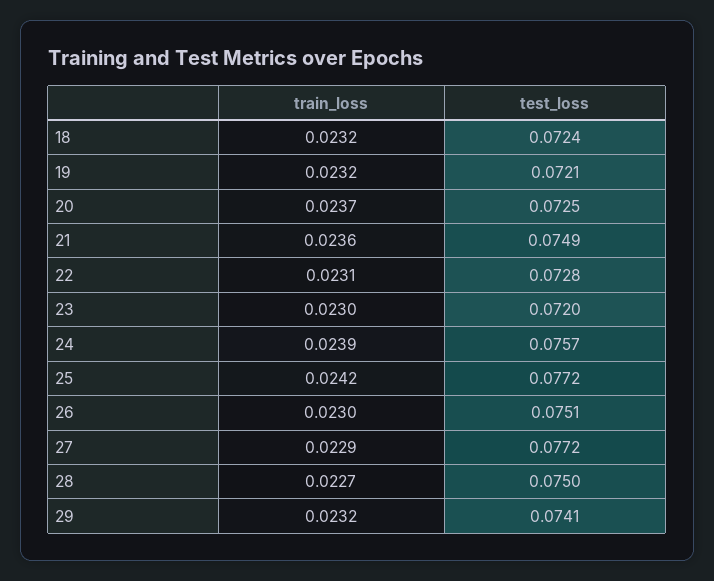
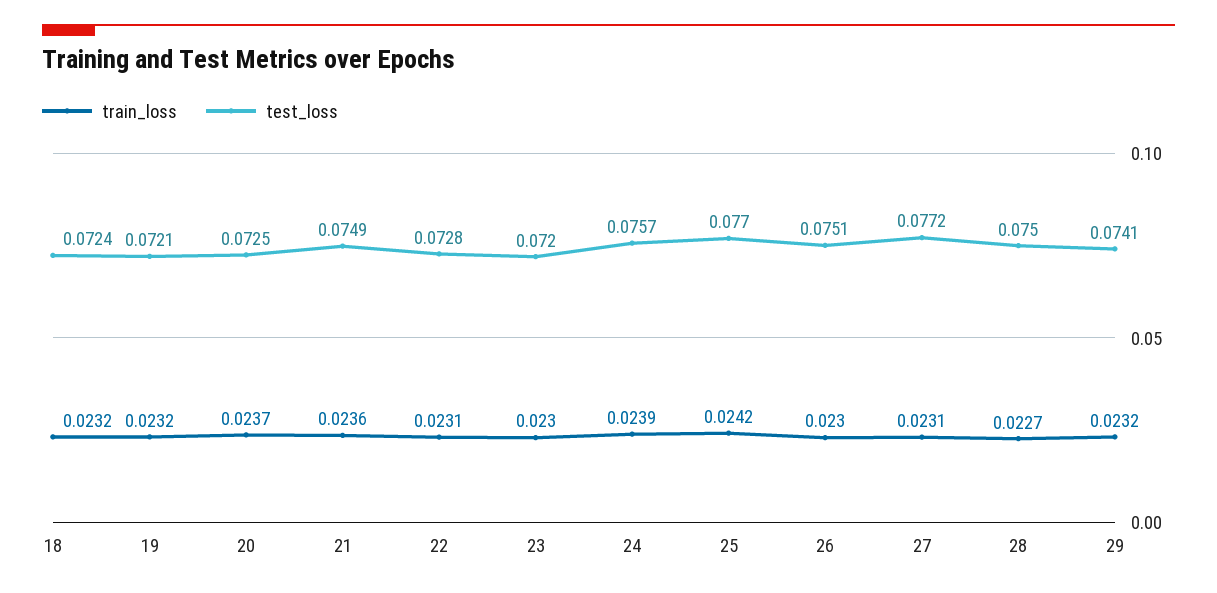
  {
    "train_loss": {
      "18": 0.0232,
      "19": 0.0232,
      "20": 0.0237,
      "21": 0.0236,
      "22": 0.0231,
      "23": 0.023,
      "24": 0.0239,
      "25": 0.0242,
      "26": 0.023,
-     "27": 0.0229,
+     "27": 0.0231,
      "28": 0.0227,
      "29": 0.0232
    },
    "test_loss": {
      "18": 0.0724,
      "19": 0.0721,
      "20": 0.0725,
      "21": 0.0749,
      "22": 0.0728,
      "23": 0.072,
      "24": 0.0757,
-     "25": 0.0772,
+     "25": 0.077,
      "26": 0.0751,
      "27": 0.0772,
      "28": 0.075,
      "29": 0.0741
    }
  }

